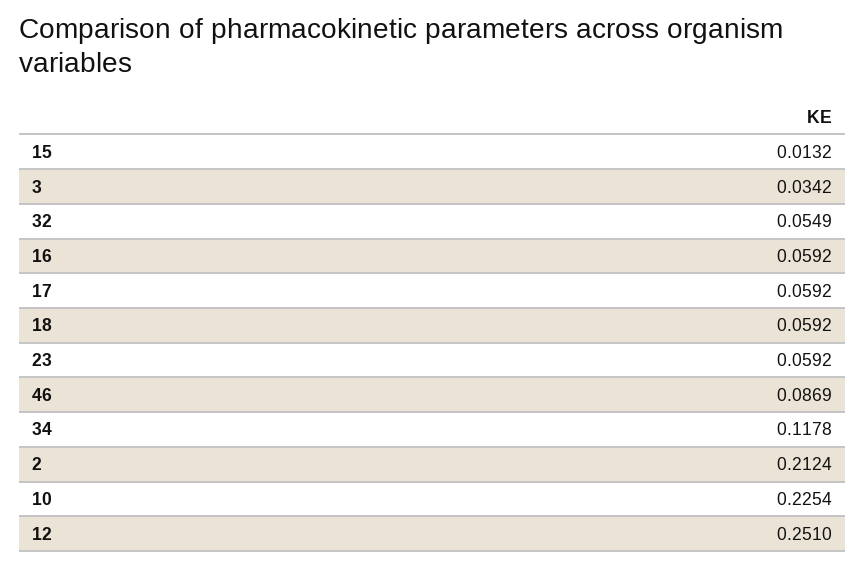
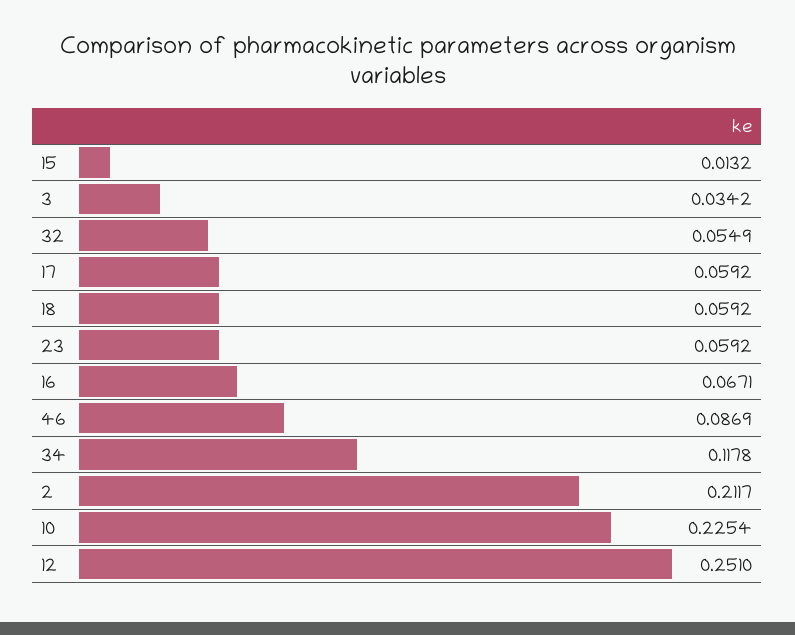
  {
    "15": 0.0132,
    "3": 0.0342,
    "32": 0.0549,
-   "16": 0.0592,
+   "16": 0.0671,
    "17": 0.0592,
    "18": 0.0592,
    "23": 0.0592,
    "46": 0.0869,
    "34": 0.1178,
-   "2": 0.2124,
+   "2": 0.2117,
    "10": 0.2254,
    "12": 0.251
  }

